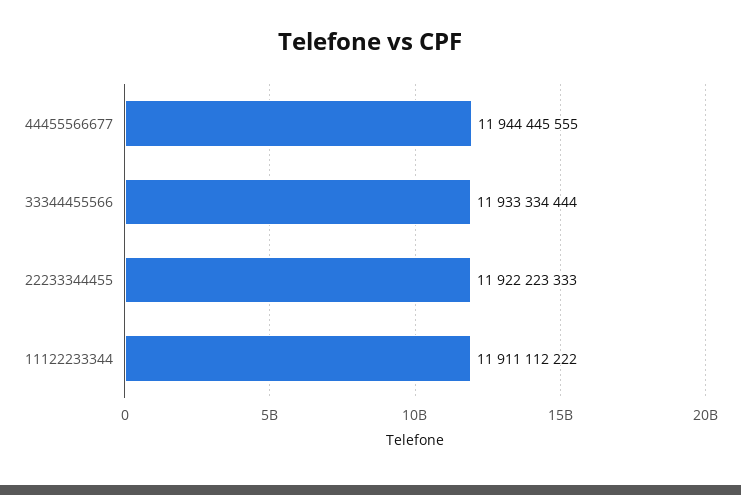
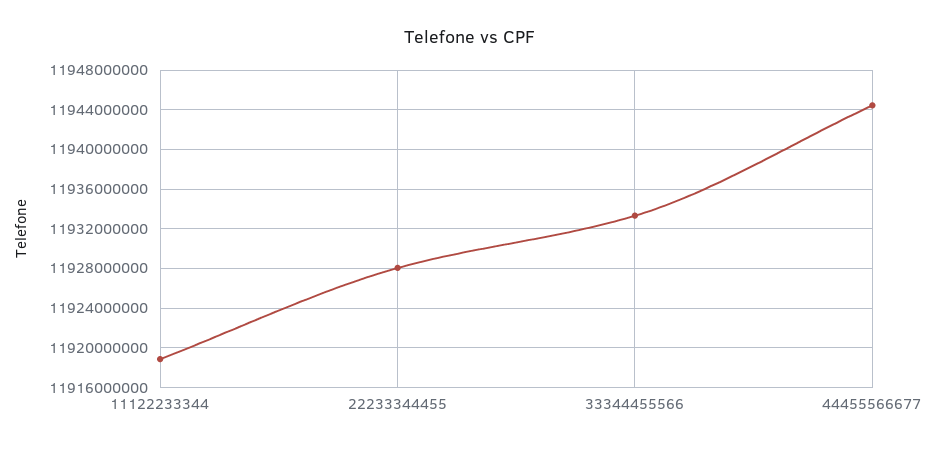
  {
    "44455566677": 11944445555,
    "33344455566": 11933334444,
-   "22233344455": 11922223333,
+   "22233344455": 11928000000,
-   "11122233344": 11911112222
+   "11122233344": 11919000000
  }

